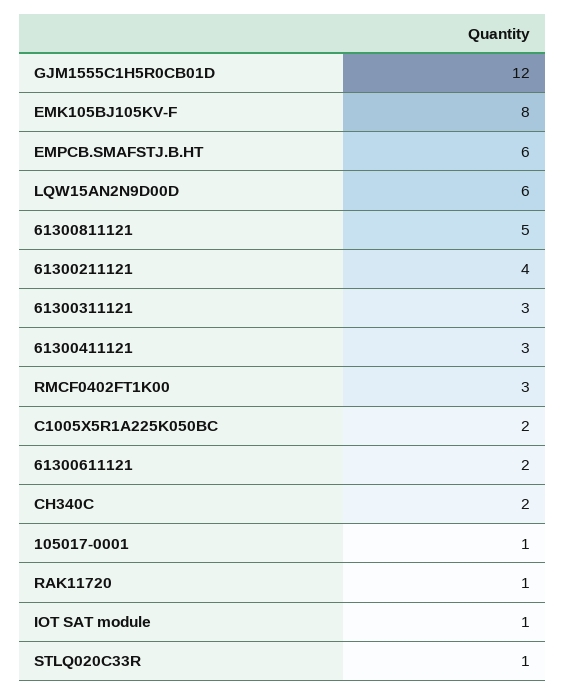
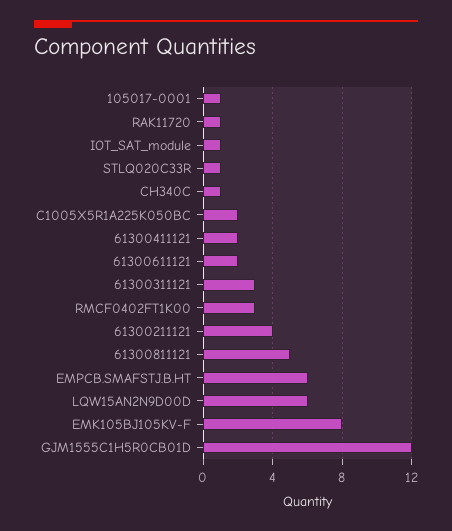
  {
    "GJM1555C1H5R0CB01D": 12,
    "EMK105BJ105KV-F": 8,
    "EMPCB.SMAFSTJ.B.HT": 6,
    "LQW15AN2N9D00D": 6,
    "61300811121": 5,
    "61300211121": 4,
    "61300311121": 3,
-   "61300411121": 3,
+   "61300411121": 2,
    "RMCF0402FT1K00": 3,
    "C1005X5R1A225K050BC": 2,
    "61300611121": 2,
-   "CH340C": 2,
+   "CH340C": 1,
    "105017-0001": 1,
    "RAK11720": 1,
    "IOT SAT module": 1,
    "STLQ020C33R": 1
  }

